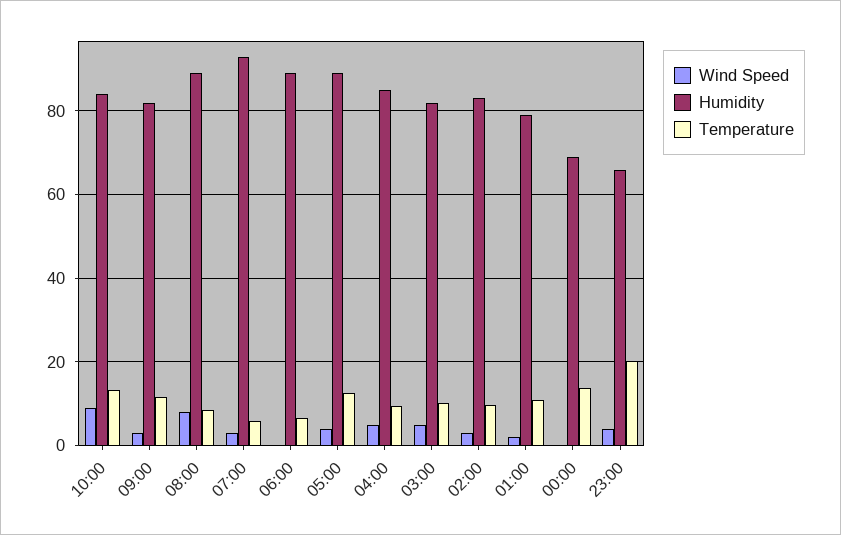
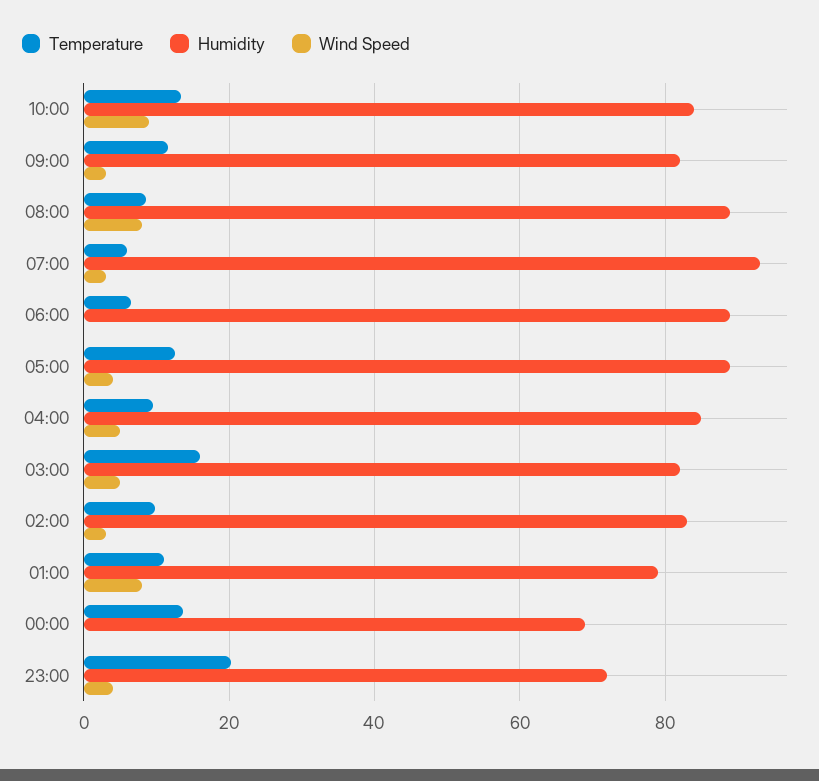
  {
    "Wind Speed": {
      "10:00": 10,
      "09:00": 4,
      "08:00": 8,
      "07:00": 4,
      "06:00": 0,
      "05:00": 4,
      "04:00": 6,
      "03:00": 6,
      "02:00": 4,
-     "01:00": 2,
+     "01:00": 8,
      "00:00": 0,
      "23:00": 4
    },
    "Humidity": {
      "10:00": 84,
      "09:00": 82,
      "08:00": 90,
      "07:00": 94,
      "06:00": 90,
      "05:00": 90,
      "04:00": 86,
      "03:00": 82,
      "02:00": 84,
      "01:00": 80,
      "00:00": 70,
-     "23:00": 66
+     "23:00": 72
    },
    "Temperature": {
      "10:00": 14,
      "09:00": 12,
      "08:00": 8,
      "07:00": 6,
      "06:00": 6,
      "05:00": 12,
      "04:00": 10,
-     "03:00": 10,
+     "03:00": 16,
      "02:00": 10,
      "01:00": 12,
      "00:00": 14,
      "23:00": 20
    }
  }

